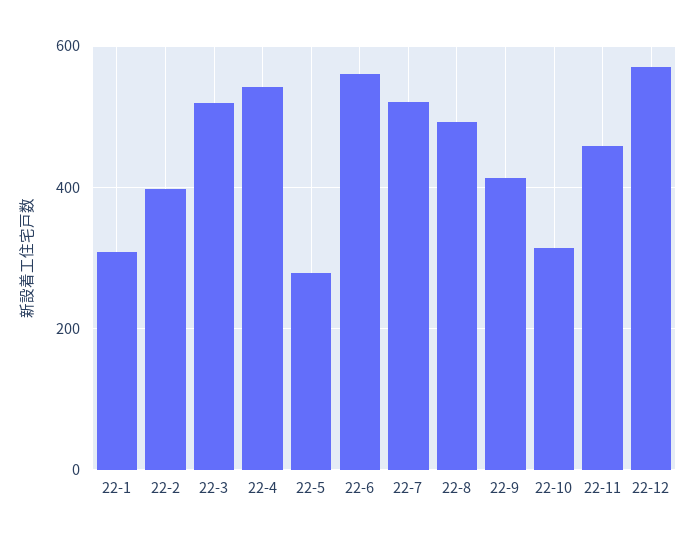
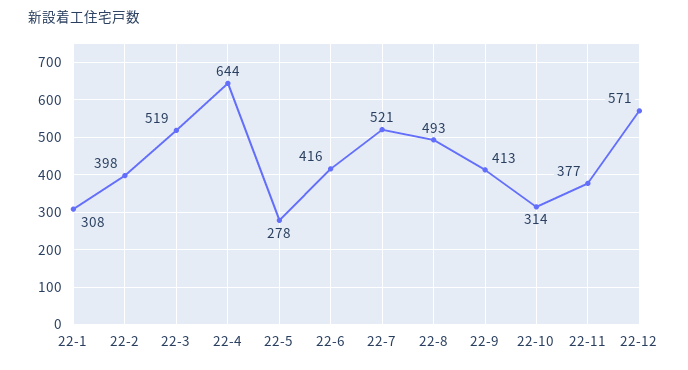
  {
    "22-1": 308,
    "22-2": 398,
    "22-3": 519,
-   "22-4": 540,
+   "22-4": 644,
    "22-5": 278,
-   "22-6": 560,
+   "22-6": 416,
    "22-7": 521,
    "22-8": 493,
    "22-9": 413,
    "22-10": 314,
-   "22-11": 460,
+   "22-11": 377,
    "22-12": 571
  }

